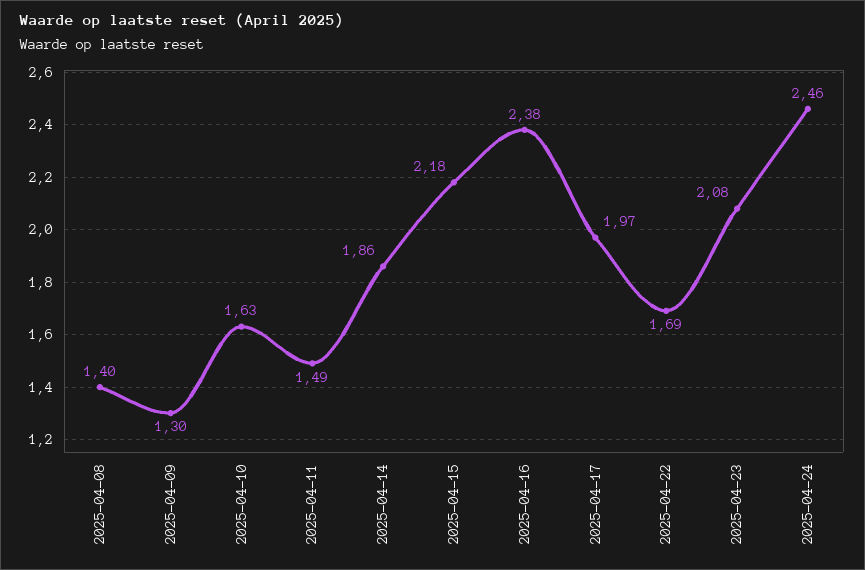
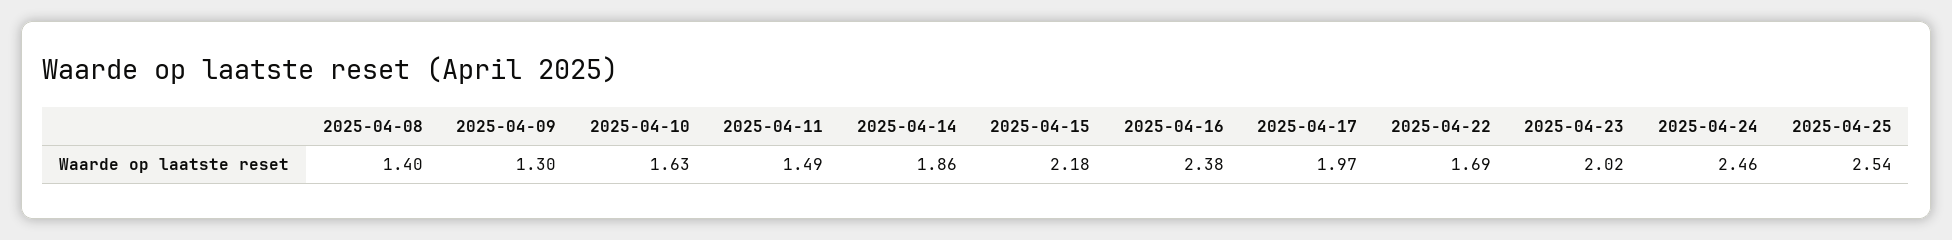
  {
    "2025-04-08": 1.4,
    "2025-04-09": 1.3,
    "2025-04-10": 1.63,
    "2025-04-11": 1.49,
    "2025-04-14": 1.86,
    "2025-04-15": 2.18,
    "2025-04-16": 2.38,
    "2025-04-17": 1.97,
    "2025-04-22": 1.69,
-   "2025-04-23": 2.08,
+   "2025-04-23": 2.02,
-   "2025-04-24": 2.46
+   "2025-04-24": 2.46,
+   "2025-04-25": 2.54
  }

